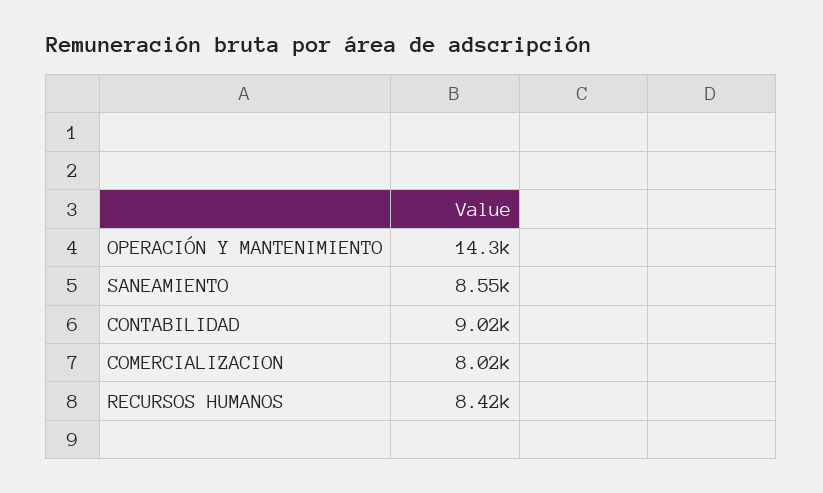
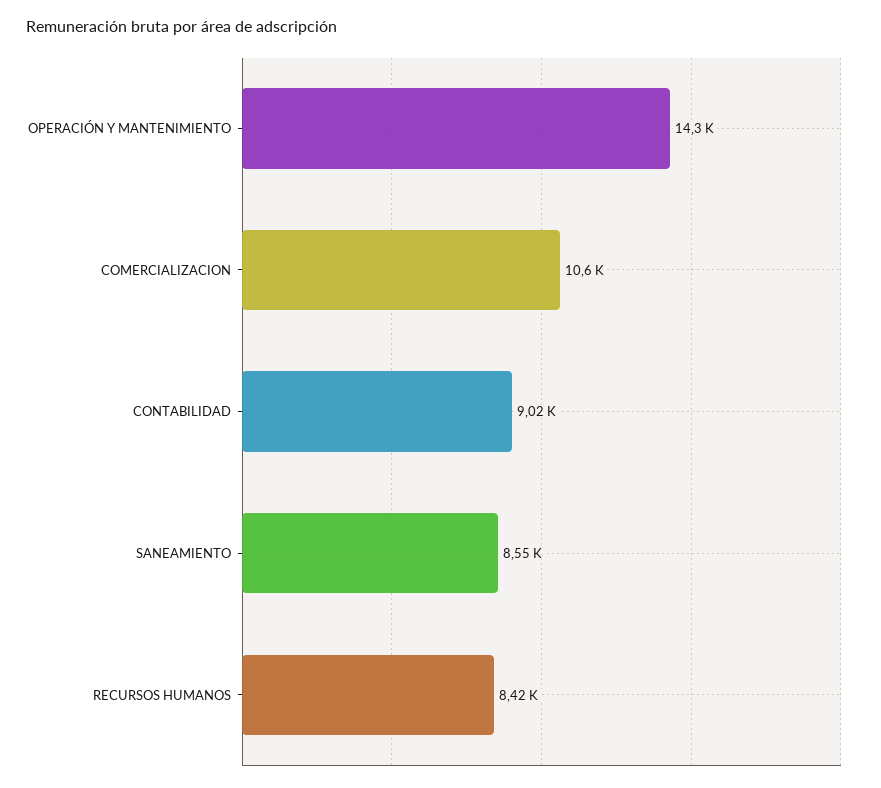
  {
    "OPERACIÓN Y MANTENIMIENTO": 14300,
    "SANEAMIENTO": 8550,
    "CONTABILIDAD": 9020,
-   "COMERCIALIZACION": 8020,
+   "COMERCIALIZACION": 10600,
    "RECURSOS HUMANOS": 8420
  }

